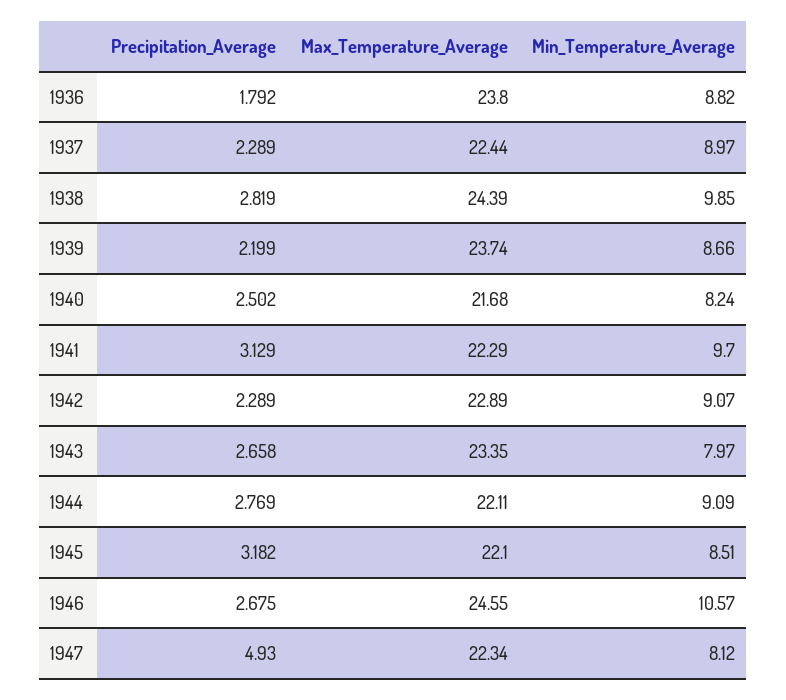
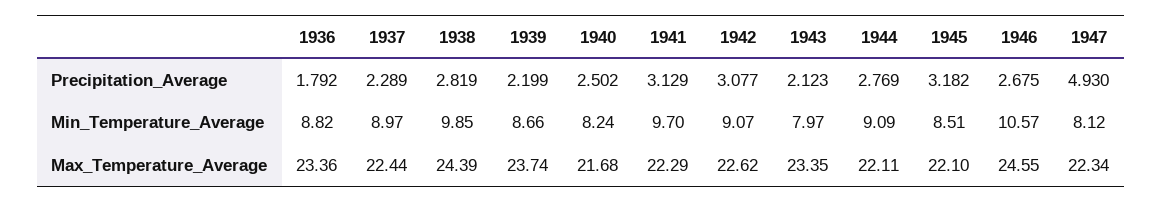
  {
    "Precipitation_Average": {
      "1936": 1.792,
      "1937": 2.289,
      "1938": 2.819,
      "1939": 2.199,
      "1940": 2.502,
      "1941": 3.129,
-     "1942": 2.289,
+     "1942": 3.077,
-     "1943": 2.658,
+     "1943": 2.123,
      "1944": 2.769,
      "1945": 3.182,
      "1946": 2.675,
      "1947": 4.93
    },
    "Max_Temperature_Average": {
-     "1936": 23.8,
+     "1936": 23.36,
      "1937": 22.44,
      "1938": 24.39,
      "1939": 23.74,
      "1940": 21.68,
      "1941": 22.29,
-     "1942": 22.89,
+     "1942": 22.62,
      "1943": 23.35,
      "1944": 22.11,
      "1945": 22.1,
      "1946": 24.55,
      "1947": 22.34
    },
    "Min_Temperature_Average": {
      "1936": 8.82,
      "1937": 8.97,
      "1938": 9.85,
      "1939": 8.66,
      "1940": 8.24,
      "1941": 9.7,
      "1942": 9.07,
      "1943": 7.97,
      "1944": 9.09,
      "1945": 8.51,
      "1946": 10.57,
      "1947": 8.12
    }
  }

